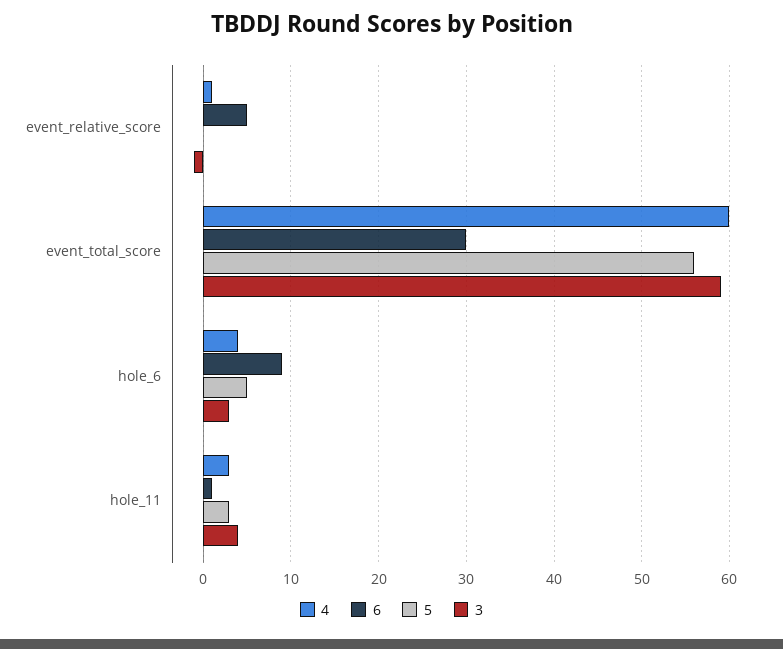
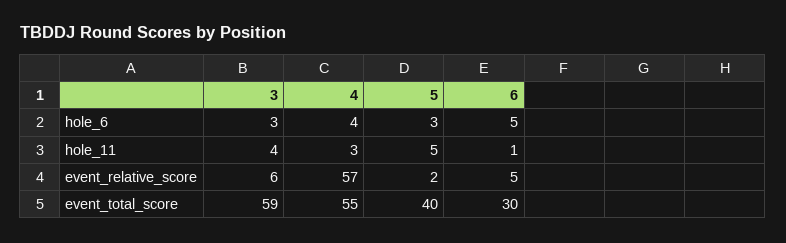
  {
    "4": {
-     "event_relative_score": 1,
+     "event_relative_score": 57,
-     "event_total_score": 60,
+     "event_total_score": 55,
      "hole_6": 4,
      "hole_11": 3
    },
    "6": {
      "event_relative_score": 5,
      "event_total_score": 30,
-     "hole_6": 9,
+     "hole_6": 5,
      "hole_11": 1
    },
    "5": {
-     "event_relative_score": 0,
+     "event_relative_score": 2,
-     "event_total_score": 56,
+     "event_total_score": 40,
-     "hole_6": 5,
+     "hole_6": 3,
-     "hole_11": 3
+     "hole_11": 5
    },
    "3": {
-     "event_relative_score": -1,
+     "event_relative_score": 6,
      "event_total_score": 59,
      "hole_6": 3,
      "hole_11": 4
    }
  }

